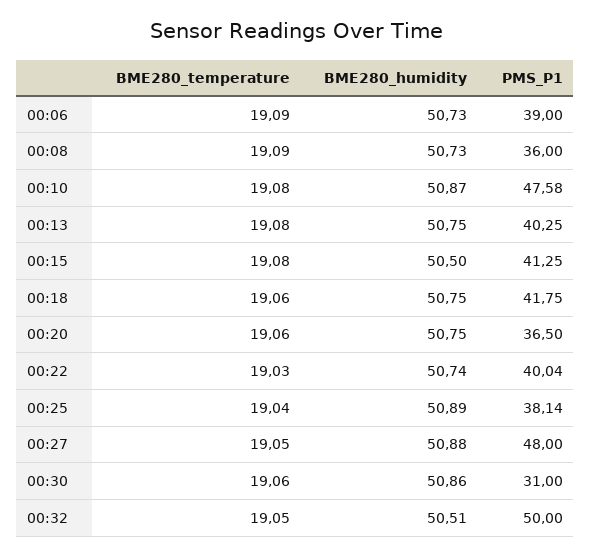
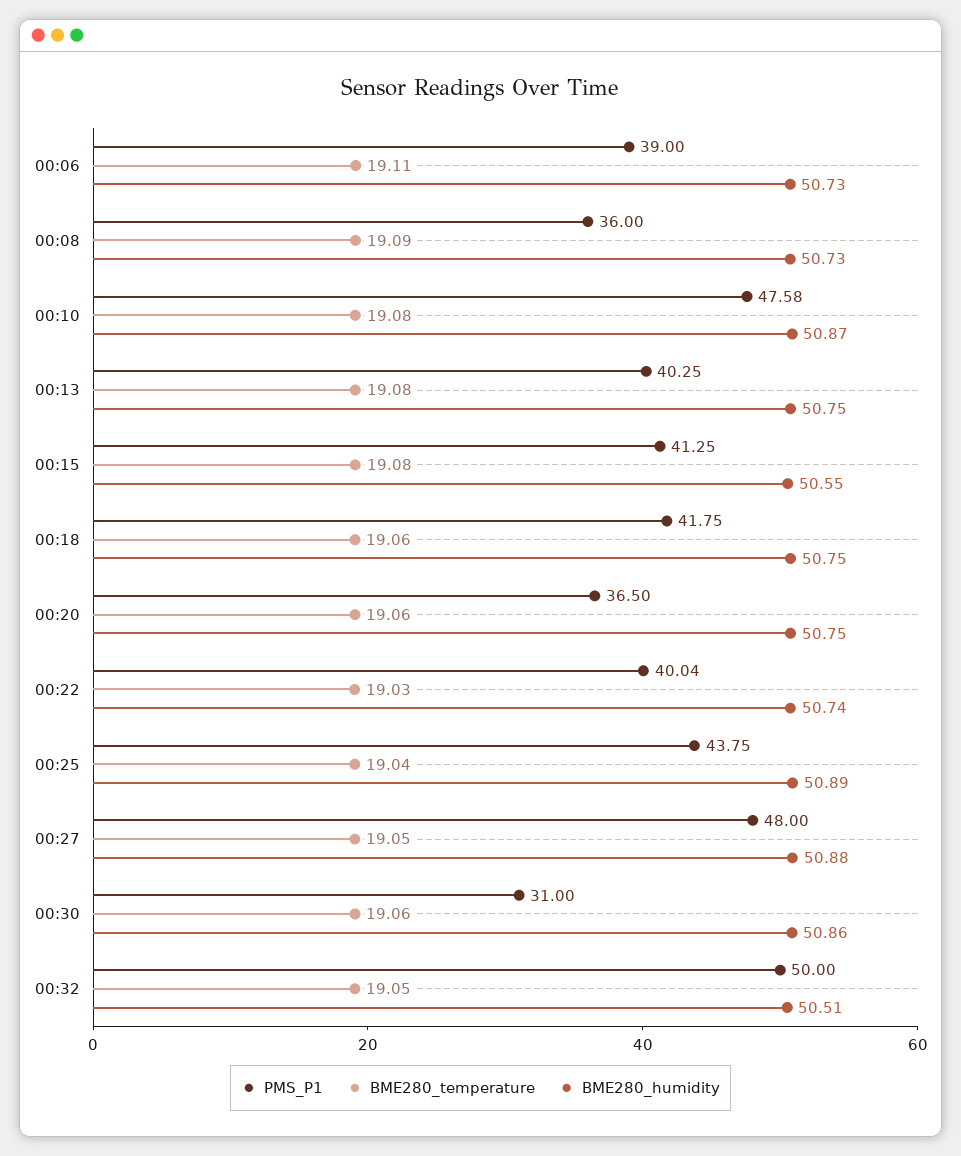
  {
    "BME280_temperature": {
-     "00:06": 19.09,
+     "00:06": 19.11,
      "00:08": 19.09,
      "00:10": 19.08,
      "00:13": 19.08,
      "00:15": 19.08,
      "00:18": 19.06,
      "00:20": 19.06,
      "00:22": 19.03,
      "00:25": 19.04,
      "00:27": 19.05,
      "00:30": 19.06,
      "00:32": 19.05
    },
    "BME280_humidity": {
      "00:06": 50.73,
      "00:08": 50.73,
      "00:10": 50.87,
      "00:13": 50.75,
-     "00:15": 50.5,
+     "00:15": 50.55,
      "00:18": 50.75,
      "00:20": 50.75,
      "00:22": 50.74,
      "00:25": 50.89,
      "00:27": 50.88,
      "00:30": 50.86,
      "00:32": 50.51
    },
    "PMS_P1": {
      "00:06": 39,
      "00:08": 36,
      "00:10": 47.58,
      "00:13": 40.25,
      "00:15": 41.25,
      "00:18": 41.75,
      "00:20": 36.5,
      "00:22": 40.04,
-     "00:25": 38.14,
+     "00:25": 43.75,
      "00:27": 48,
      "00:30": 31,
      "00:32": 50
    }
  }

